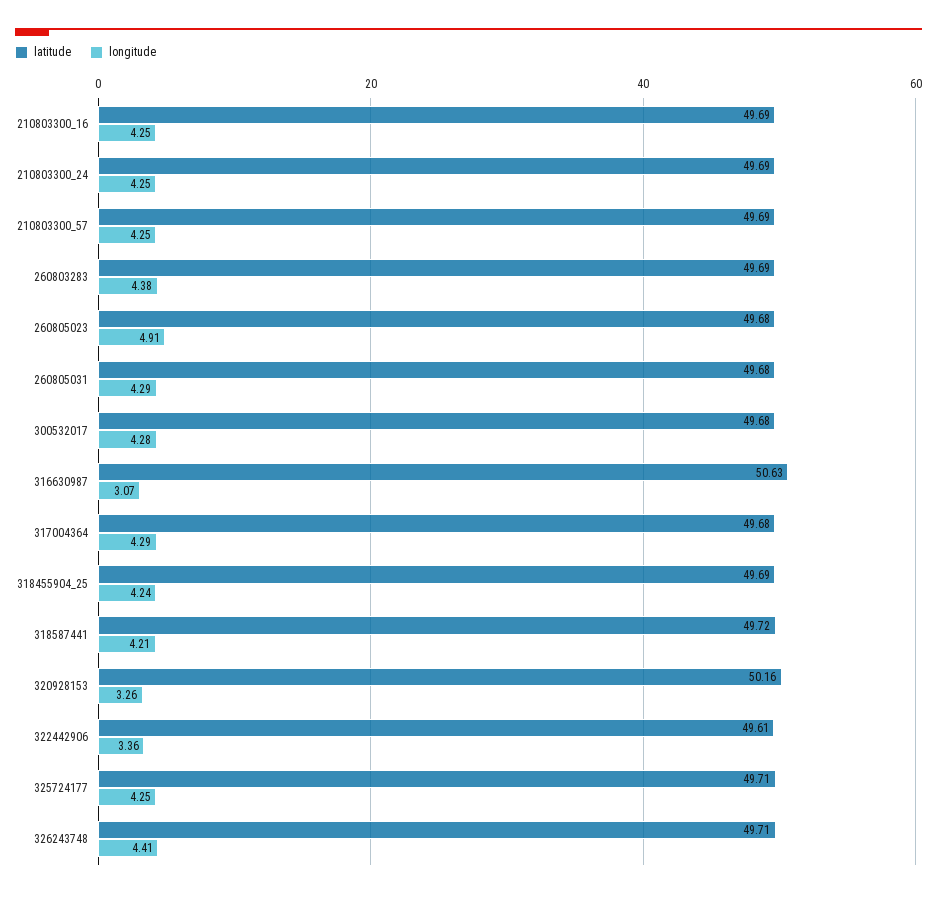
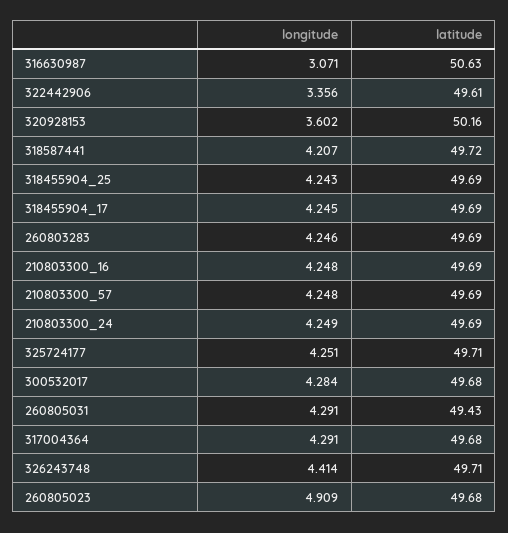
  {
    "latitude": {
      "210803300_16": 49.69,
      "210803300_24": 49.69,
      "210803300_57": 49.69,
      "260803283": 49.69,
      "260805023": 49.68,
-     "260805031": 49.68,
+     "260805031": 49.43,
      "300532017": 49.68,
      "316630987": 50.63,
      "317004364": 49.68,
      "318455904_25": 49.69,
      "318587441": 49.72,
      "320928153": 50.16,
      "322442906": 49.61,
      "325724177": 49.71,
-     "326243748": 49.71
+     "326243748": 49.71,
+     "318455904_17": 49.69
    },
    "longitude": {
      "210803300_16": 4.248,
      "210803300_24": 4.249,
      "210803300_57": 4.248,
-     "260803283": 4.38,
+     "260803283": 4.246,
      "260805023": 4.909,
      "260805031": 4.291,
      "300532017": 4.284,
      "316630987": 3.071,
      "317004364": 4.291,
      "318455904_25": 4.243,
      "318587441": 4.207,
-     "320928153": 3.26,
+     "320928153": 3.602,
      "322442906": 3.356,
      "325724177": 4.251,
-     "326243748": 4.414
+     "326243748": 4.414,
+     "318455904_17": 4.245
    }
  }

